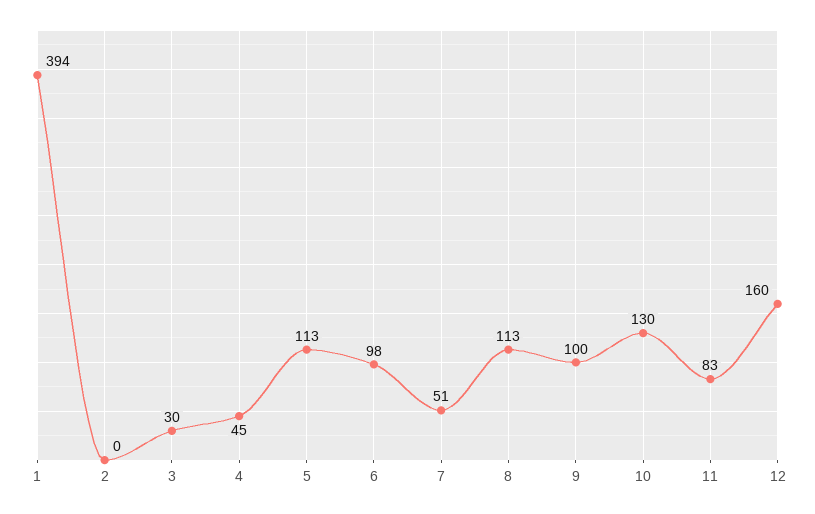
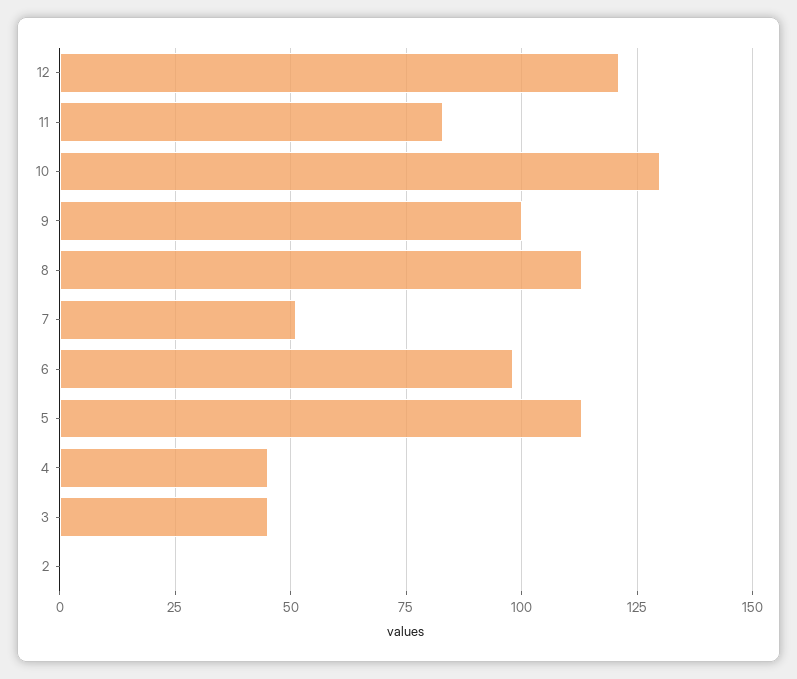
  {
-   "1": 394,
    "2": 0,
-   "3": 30,
+   "3": 45,
    "4": 45,
    "5": 113,
    "6": 98,
    "7": 51,
    "8": 113,
    "9": 100,
    "10": 130,
    "11": 83,
-   "12": 160
+   "12": 120
  }

